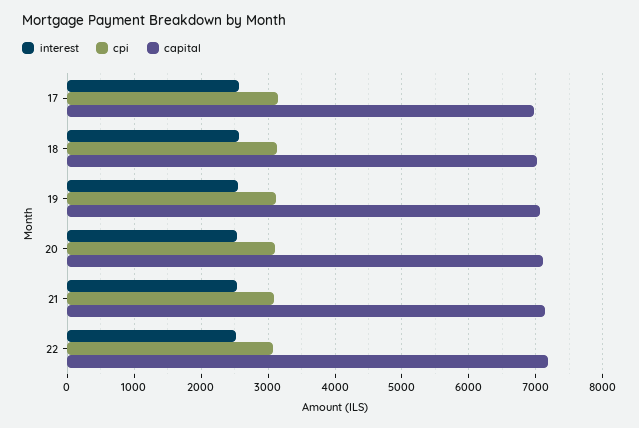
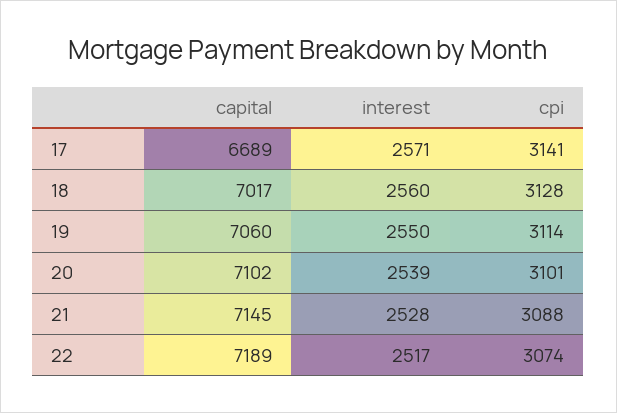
  {
    "interest": {
      "17": 2571,
      "18": 2560,
      "19": 2550,
      "20": 2539,
      "21": 2528,
      "22": 2517
    },
    "cpi": {
      "17": 3141,
      "18": 3128,
      "19": 3114,
      "20": 3101,
      "21": 3088,
      "22": 3074
    },
    "capital": {
-     "17": 7000,
+     "17": 6689,
      "18": 7017,
      "19": 7060,
      "20": 7102,
      "21": 7145,
      "22": 7189
    }
  }

